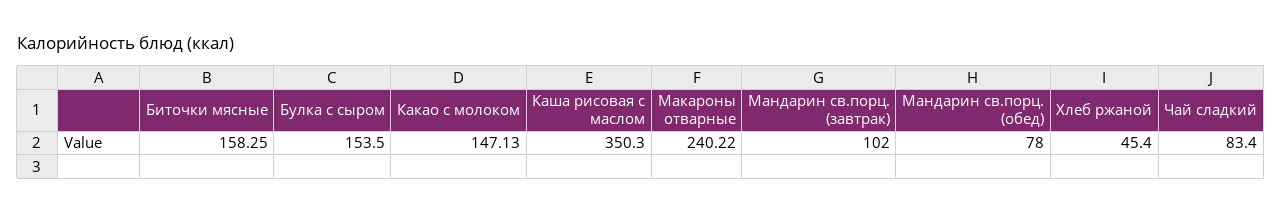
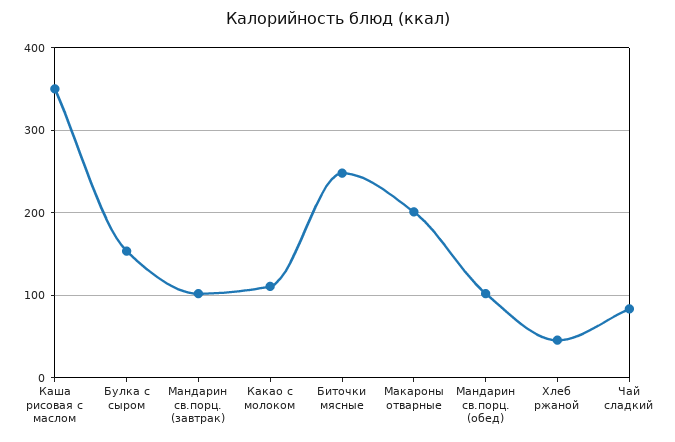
  {
-   "Биточки мясные": 158.25,
+   "Биточки мясные": 250,
    "Булка с сыром": 153.5,
-   "Какао с молоком": 147.13,
+   "Какао с молоком": 110,
    "Каша рисовая с маслом": 350.3,
-   "Макароны отварные": 240.22,
+   "Макароны отварные": 200,
    "Мандарин св.порц. (завтрак)": 102,
-   "Мандарин св.порц. (обед)": 78,
+   "Мандарин св.порц. (обед)": 100,
    "Хлеб ржаной": 45.4,
    "Чай сладкий": 83.4
  }

